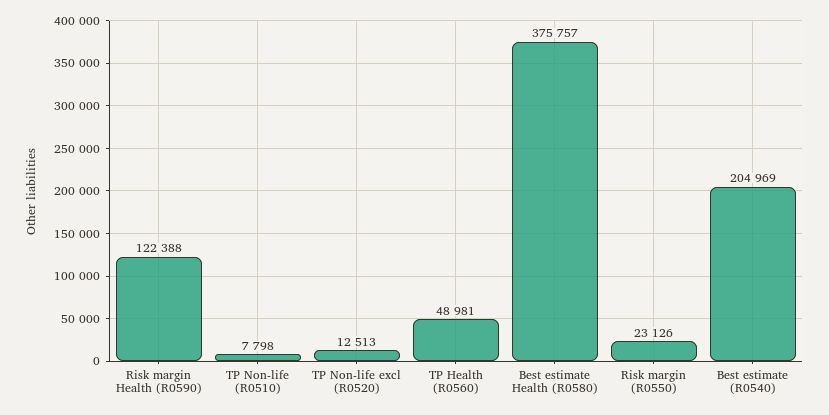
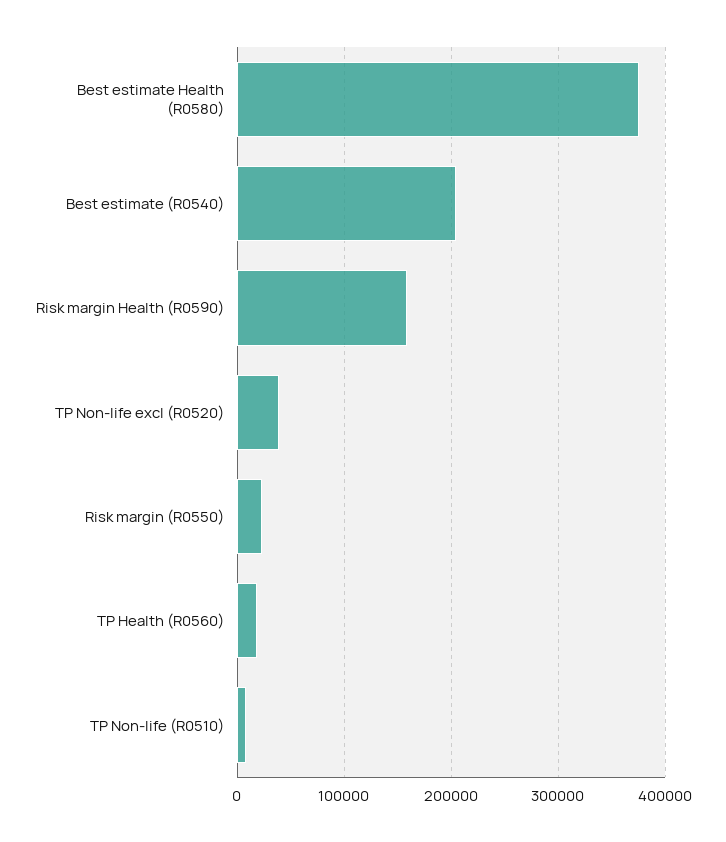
  {
-   "Risk margin Health (R0590)": 122388,
+   "Risk margin Health (R0590)": 160000,
    "TP Non-life (R0510)": 7798,
-   "TP Non-life excl (R0520)": 12513,
+   "TP Non-life excl (R0520)": 40000,
-   "TP Health (R0560)": 48981,
+   "TP Health (R0560)": 20000,
    "Best estimate Health (R0580)": 375757,
    "Risk margin (R0550)": 23126,
    "Best estimate (R0540)": 204969
  }

